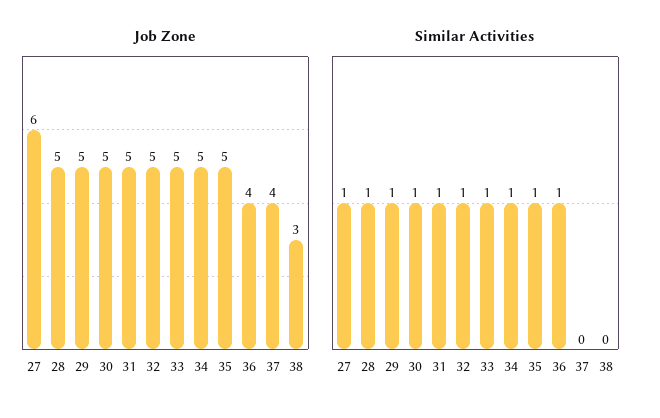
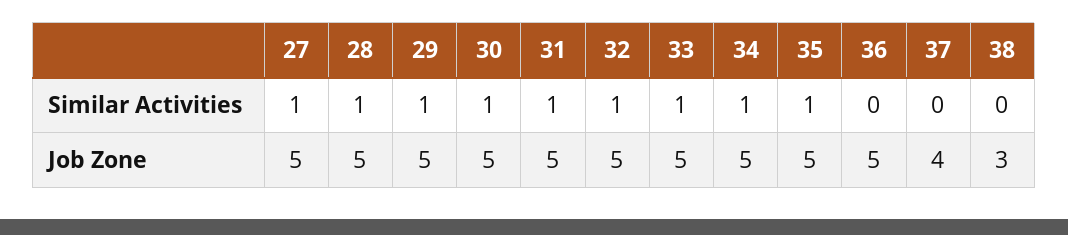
  {
    "Job Zone": {
-     "27": 6,
+     "27": 5,
      "28": 5,
      "29": 5,
      "30": 5,
      "31": 5,
      "32": 5,
      "33": 5,
      "34": 5,
      "35": 5,
-     "36": 4,
+     "36": 5,
      "37": 4,
      "38": 3
    },
    "Similar Activities": {
      "27": 1,
      "28": 1,
      "29": 1,
      "30": 1,
      "31": 1,
      "32": 1,
      "33": 1,
      "34": 1,
      "35": 1,
-     "36": 1,
+     "36": 0,
      "37": 0,
      "38": 0
    }
  }

